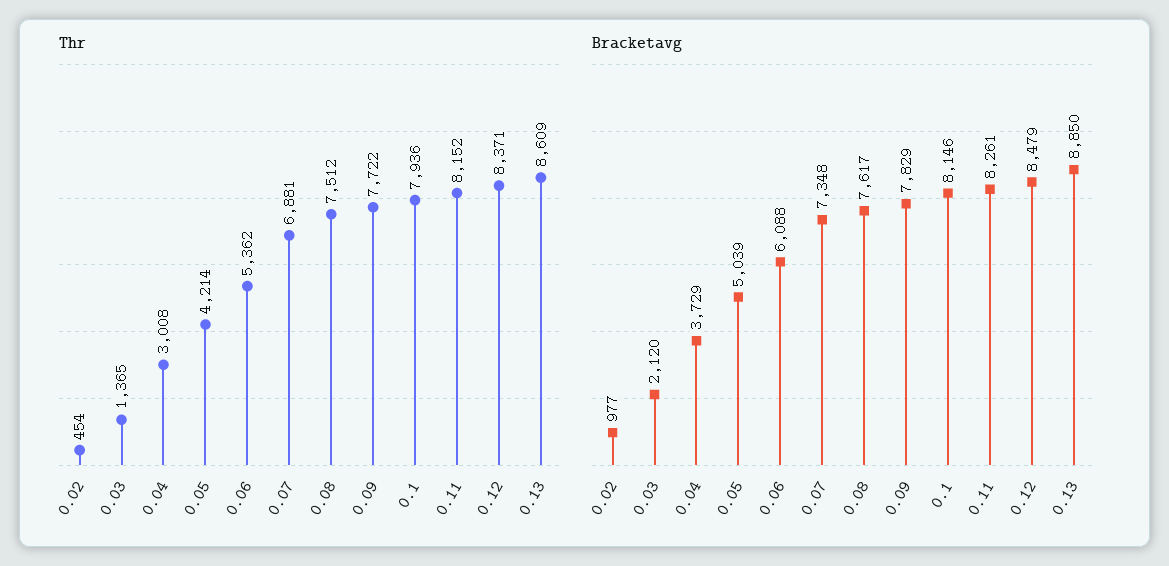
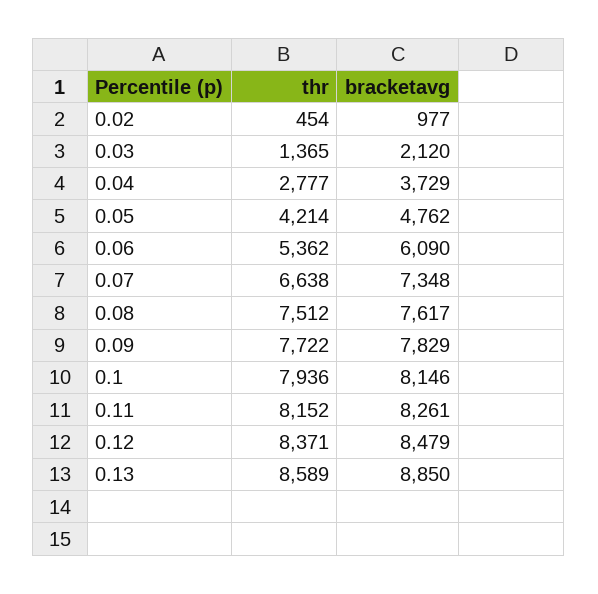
  {
    "Thr": {
      "0.02": 454,
      "0.03": 1365,
-     "0.04": 3008,
+     "0.04": 2777,
      "0.05": 4214,
      "0.06": 5362,
-     "0.07": 6881,
+     "0.07": 6638,
      "0.08": 7512,
      "0.09": 7722,
      "0.1": 7936,
      "0.11": 8152,
      "0.12": 8371,
-     "0.13": 8609
+     "0.13": 8589
    },
    "Bracketavg": {
      "0.02": 977,
      "0.03": 2120,
      "0.04": 3729,
-     "0.05": 5039,
+     "0.05": 4762,
-     "0.06": 6088,
+     "0.06": 6090,
      "0.07": 7348,
      "0.08": 7617,
      "0.09": 7829,
      "0.1": 8146,
      "0.11": 8261,
      "0.12": 8479,
      "0.13": 8850
    }
  }

